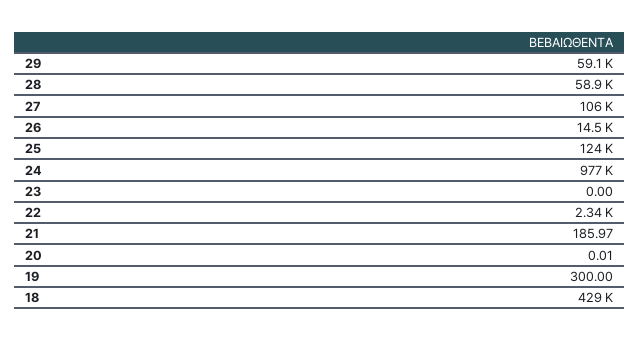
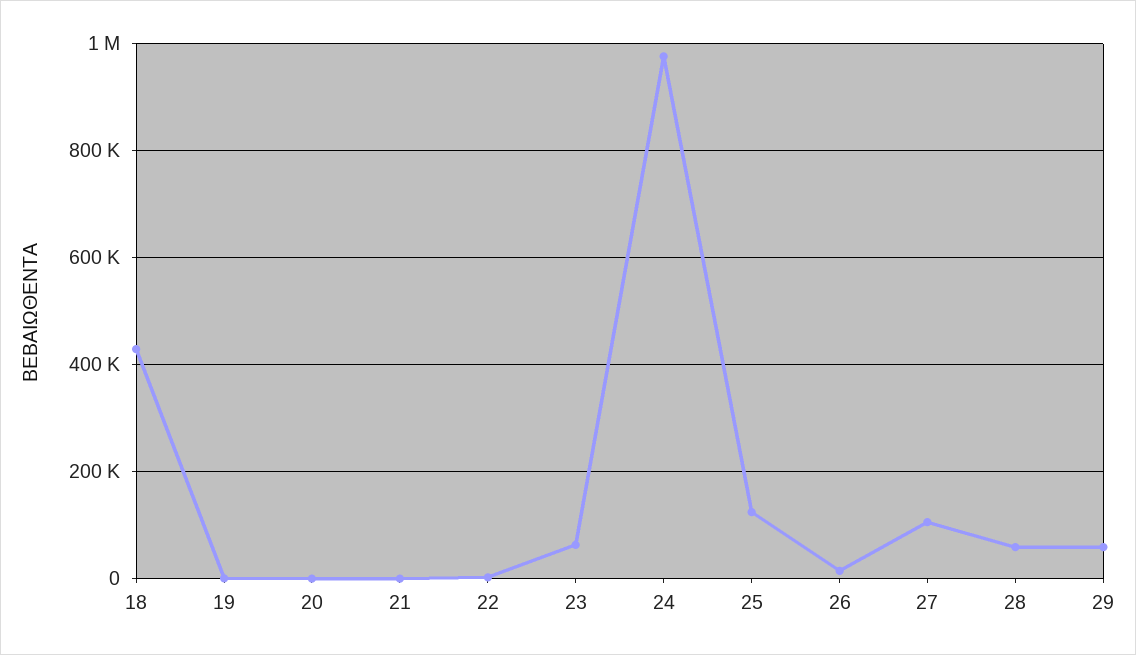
  {
    "29": 59100,
    "28": 58900,
    "27": 106000,
    "26": 14500,
    "25": 124000,
    "24": 977000,
-   "23": 0,
+   "23": 60000,
    "22": 2340,
    "21": 185.97,
    "20": 0.01,
    "19": 300,
    "18": 429000
  }

